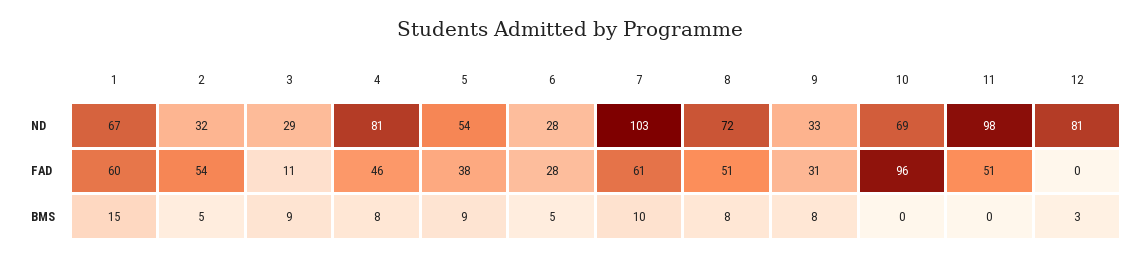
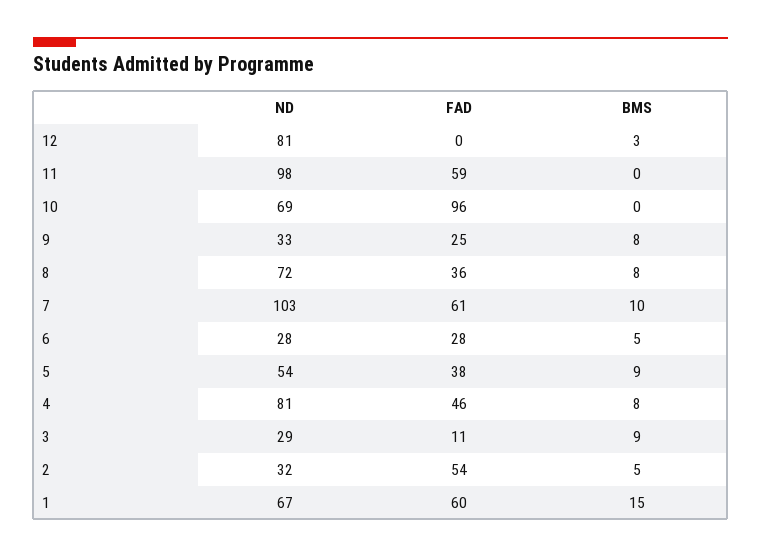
  {
    "1": {
      "ND": 67,
      "FAD": 60,
      "BMS": 15
    },
    "2": {
      "ND": 32,
      "FAD": 54,
      "BMS": 5
    },
    "3": {
      "ND": 29,
      "FAD": 11,
      "BMS": 9
    },
    "4": {
      "ND": 81,
      "FAD": 46,
      "BMS": 8
    },
    "5": {
      "ND": 54,
      "FAD": 38,
      "BMS": 9
    },
    "6": {
      "ND": 28,
      "FAD": 28,
      "BMS": 5
    },
    "7": {
      "ND": 103,
      "FAD": 61,
      "BMS": 10
    },
    "8": {
      "ND": 72,
-     "FAD": 51,
+     "FAD": 36,
      "BMS": 8
    },
    "9": {
      "ND": 33,
-     "FAD": 31,
+     "FAD": 25,
      "BMS": 8
    },
    "10": {
      "ND": 69,
      "FAD": 96,
      "BMS": 0
    },
    "11": {
      "ND": 98,
-     "FAD": 51,
+     "FAD": 59,
      "BMS": 0
    },
    "12": {
      "ND": 81,
      "FAD": 0,
      "BMS": 3
    }
  }

